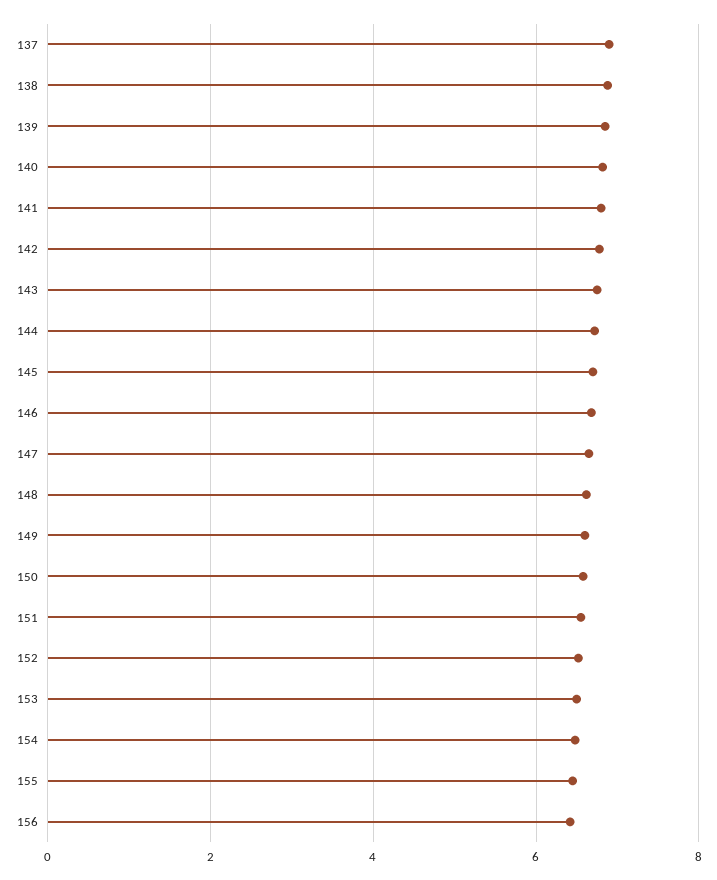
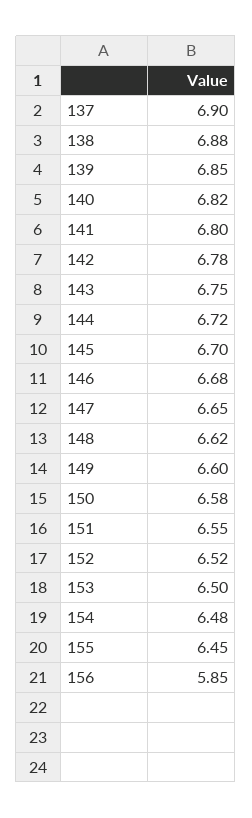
  {
    "137": 6.9,
    "138": 6.88,
    "139": 6.85,
    "140": 6.82,
    "141": 6.8,
    "142": 6.78,
    "143": 6.75,
    "144": 6.72,
    "145": 6.7,
    "146": 6.68,
    "147": 6.65,
    "148": 6.62,
    "149": 6.6,
    "150": 6.58,
    "151": 6.55,
    "152": 6.52,
    "153": 6.5,
    "154": 6.48,
    "155": 6.45,
-   "156": 6.4
+   "156": 5.85
  }

